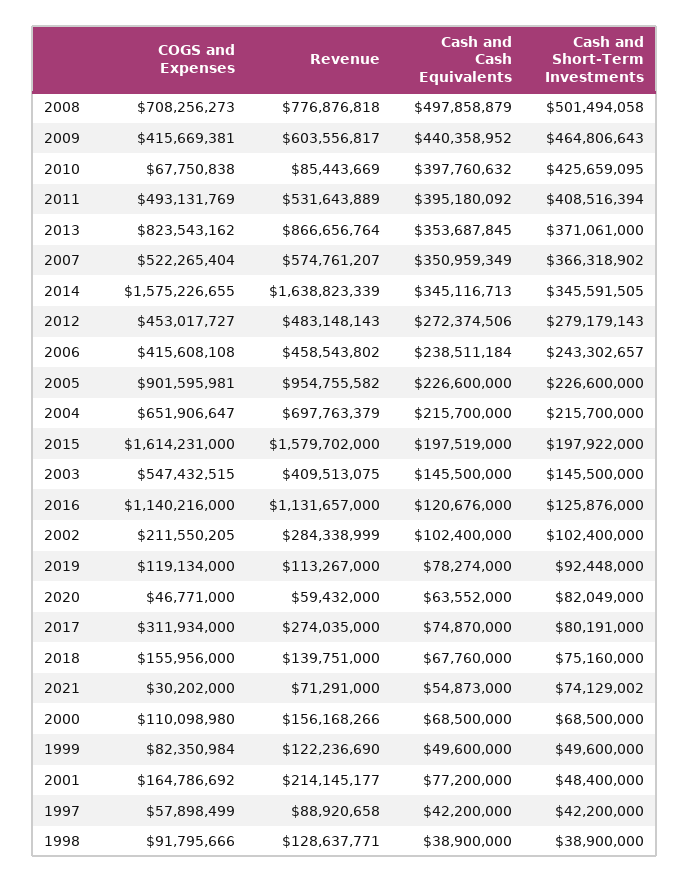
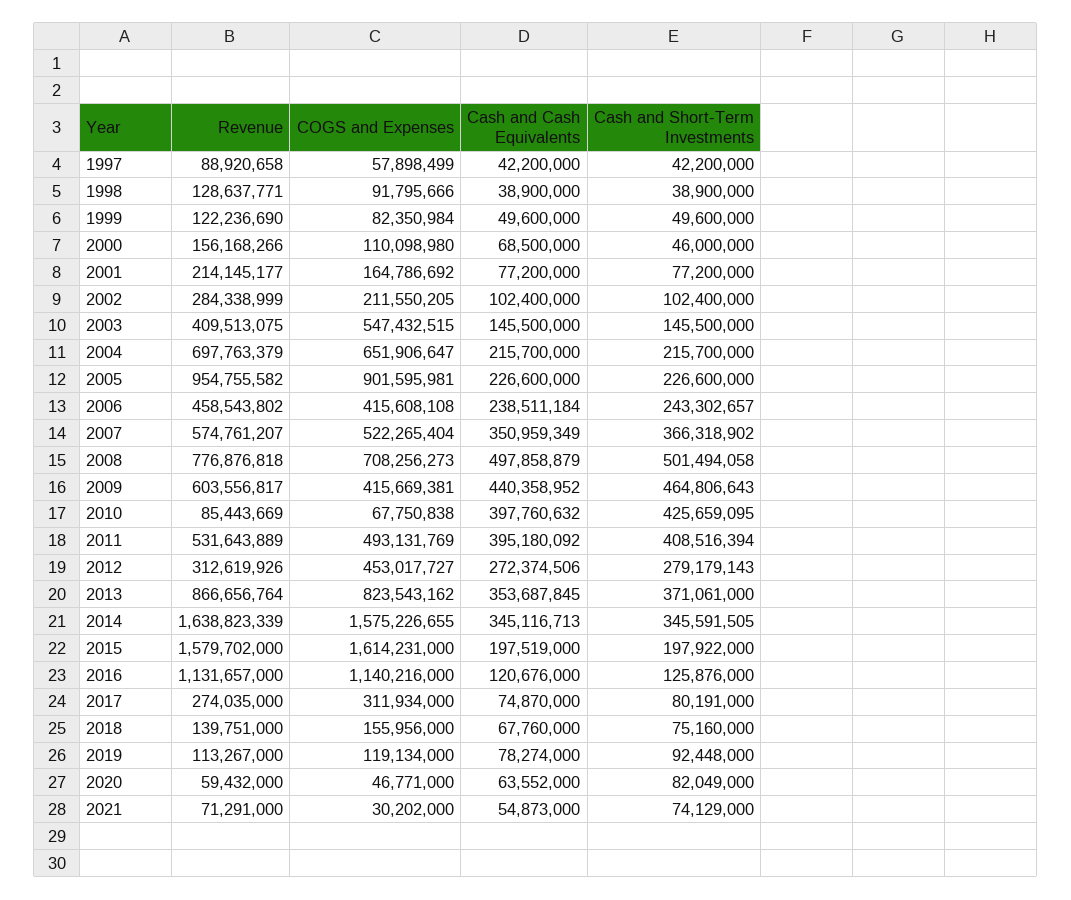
  {
    "COGS and Expenses": {
      "2008": 708256273,
      "2009": 415669381,
      "2010": 67750838,
      "2011": 493131769,
      "2013": 823543162,
      "2007": 522265404,
      "2014": 1575226655,
      "2012": 453017727,
      "2006": 415608108,
      "2005": 901595981,
      "2004": 651906647,
      "2015": 1614231000,
      "2003": 547432515,
      "2016": 1140216000,
      "2002": 211550205,
      "2019": 119134000,
      "2020": 46771000,
      "2017": 311934000,
      "2018": 155956000,
      "2021": 30202000,
      "2000": 110098980,
      "1999": 82350984,
      "2001": 164786692,
      "1997": 57898499,
      "1998": 91795666
    },
    "Revenue": {
      "2008": 776876818,
      "2009": 603556817,
      "2010": 85443669,
      "2011": 531643889,
      "2013": 866656764,
      "2007": 574761207,
      "2014": 1638823339,
-     "2012": 483148143,
+     "2012": 312619926,
      "2006": 458543802,
      "2005": 954755582,
      "2004": 697763379,
      "2015": 1579702000,
      "2003": 409513075,
      "2016": 1131657000,
      "2002": 284338999,
      "2019": 113267000,
      "2020": 59432000,
      "2017": 274035000,
      "2018": 139751000,
      "2021": 71291000,
      "2000": 156168266,
      "1999": 122236690,
      "2001": 214145177,
      "1997": 88920658,
      "1998": 128637771
    },
    "Cash and Cash Equivalents": {
      "2008": 497858879,
      "2009": 440358952,
      "2010": 397760632,
      "2011": 395180092,
      "2013": 353687845,
      "2007": 350959349,
      "2014": 345116713,
      "2012": 272374506,
      "2006": 238511184,
      "2005": 226600000,
      "2004": 215700000,
      "2015": 197519000,
      "2003": 145500000,
      "2016": 120676000,
      "2002": 102400000,
      "2019": 78274000,
      "2020": 63552000,
      "2017": 74870000,
      "2018": 67760000,
      "2021": 54873000,
      "2000": 68500000,
      "1999": 49600000,
      "2001": 77200000,
      "1997": 42200000,
      "1998": 38900000
    },
    "Cash and Short-Term Investments": {
      "2008": 501494058,
      "2009": 464806643,
      "2010": 425659095,
      "2011": 408516394,
      "2013": 371061000,
      "2007": 366318902,
      "2014": 345591505,
      "2012": 279179143,
      "2006": 243302657,
      "2005": 226600000,
      "2004": 215700000,
      "2015": 197922000,
      "2003": 145500000,
      "2016": 125876000,
      "2002": 102400000,
      "2019": 92448000,
      "2020": 82049000,
      "2017": 80191000,
      "2018": 75160000,
-     "2021": 74129002,
+     "2021": 74129000,
-     "2000": 68500000,
+     "2000": 46000000,
      "1999": 49600000,
-     "2001": 48400000,
+     "2001": 77200000,
      "1997": 42200000,
      "1998": 38900000
    }
  }

